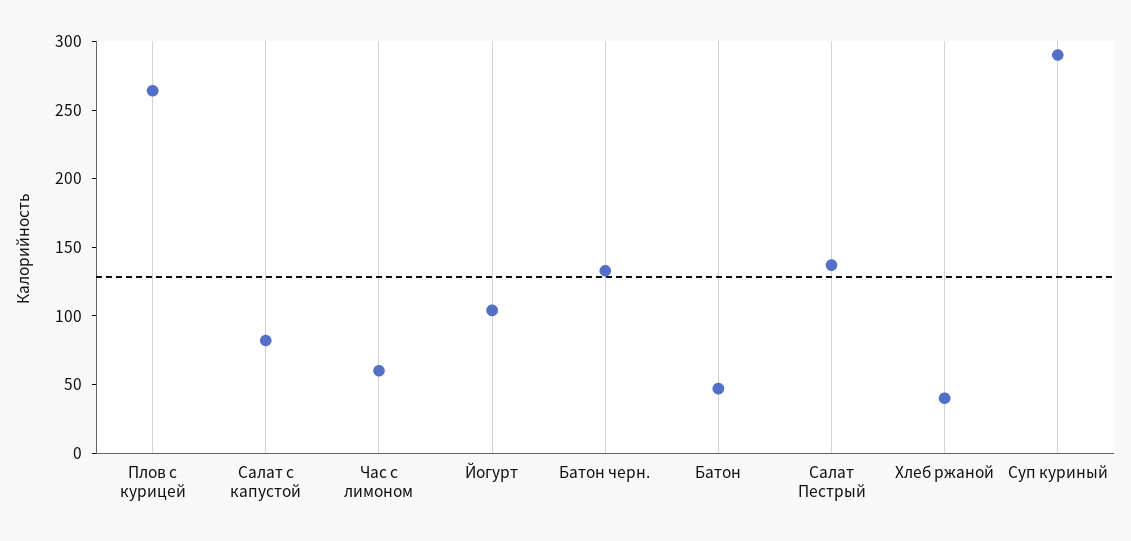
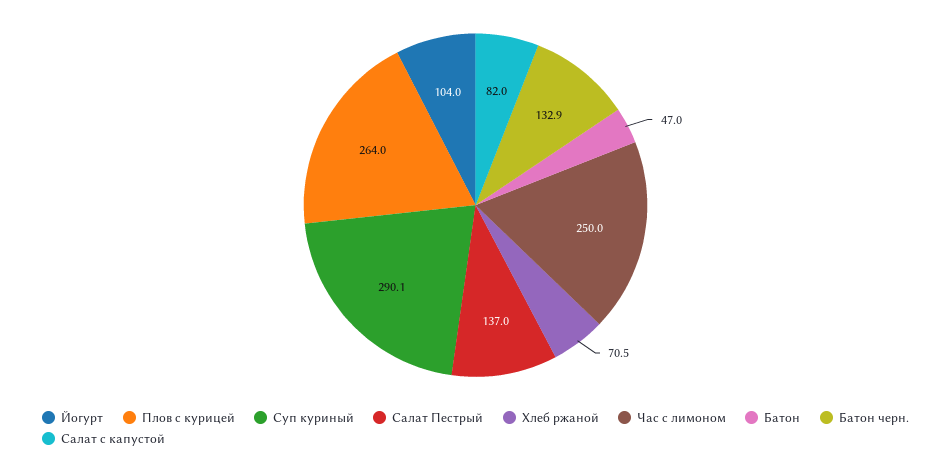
  {
    "Плов с курицей": 264,
    "Салат с капустой": 82,
-   "Час с лимоном": 60,
+   "Час с лимоном": 250,
    "Йогурт": 104,
    "Батон черн.": 132.9,
    "Батон": 47,
    "Салат Пестрый": 137,
-   "Хлеб ржаной": 40,
+   "Хлеб ржаной": 70.5,
    "Суп куриный": 290.1
  }

